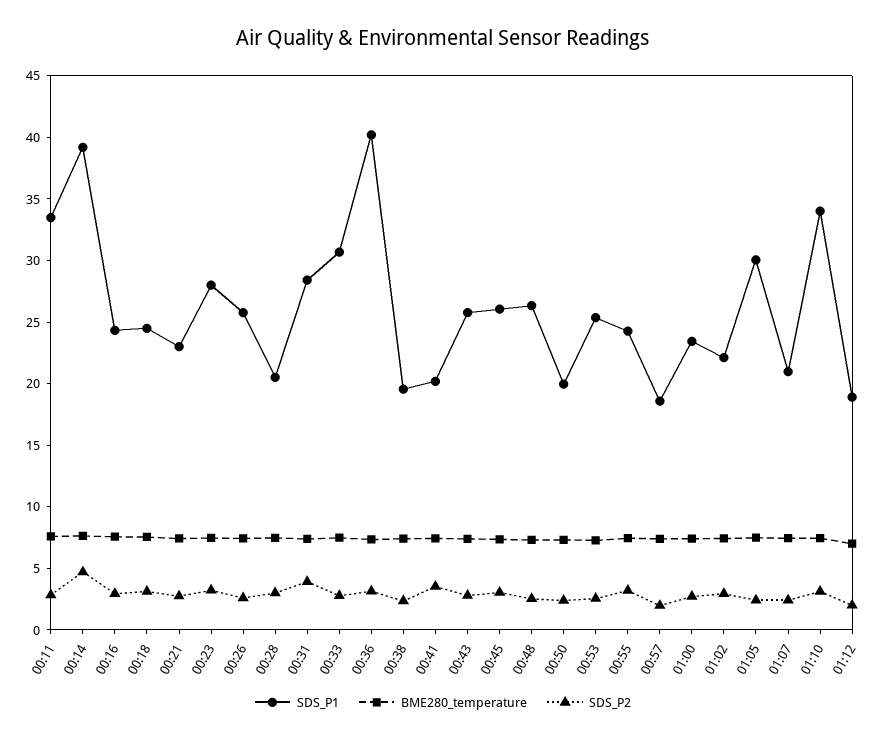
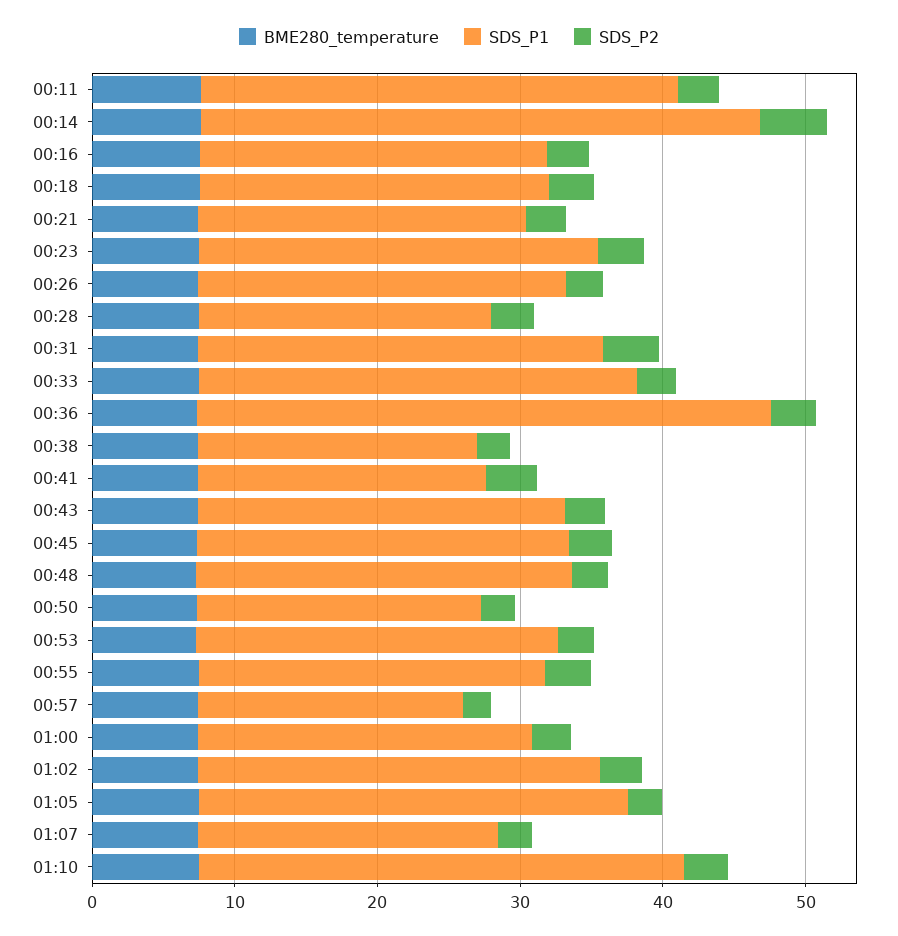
  {
    "SDS_P1": {
      "00:11": 33,
      "00:14": 39,
      "00:16": 24,
      "00:18": 24,
      "00:21": 23,
      "00:23": 28,
      "00:26": 26,
      "00:28": 21,
      "00:31": 28,
      "00:33": 31,
      "00:36": 40,
      "00:38": 20,
      "00:41": 20,
      "00:43": 26,
      "00:45": 26,
      "00:48": 26,
      "00:50": 20,
      "00:53": 25,
      "00:55": 24,
      "00:57": 19,
      "01:00": 23,
-     "01:02": 22,
+     "01:02": 28,
      "01:05": 30,
      "01:07": 21,
-     "01:10": 34,
+     "01:10": 34
-     "01:12": 19
    },
    "BME280_temperature": {
      "00:11": 8,
      "00:14": 8,
      "00:16": 8,
      "00:18": 8,
      "00:21": 7,
      "00:23": 7,
      "00:26": 7,
      "00:28": 7,
      "00:31": 7,
      "00:33": 7,
      "00:36": 7,
      "00:38": 7,
      "00:41": 7,
      "00:43": 7,
      "00:45": 7,
      "00:48": 7,
      "00:50": 7,
      "00:53": 7,
      "00:55": 7,
      "00:57": 7,
      "01:00": 7,
      "01:02": 7,
      "01:05": 7,
      "01:07": 7,
-     "01:10": 7,
+     "01:10": 7
-     "01:12": 7
    },
    "SDS_P2": {
      "00:11": 3,
      "00:14": 5,
      "00:16": 3,
      "00:18": 3,
      "00:21": 3,
      "00:23": 3,
      "00:26": 3,
      "00:28": 3,
      "00:31": 4,
      "00:33": 3,
      "00:36": 3,
      "00:38": 2,
      "00:41": 4,
      "00:43": 3,
      "00:45": 3,
      "00:48": 3,
      "00:50": 2,
      "00:53": 3,
      "00:55": 3,
      "00:57": 2,
      "01:00": 3,
      "01:02": 3,
      "01:05": 2,
      "01:07": 2,
-     "01:10": 3,
+     "01:10": 3
-     "01:12": 2
    }
  }

